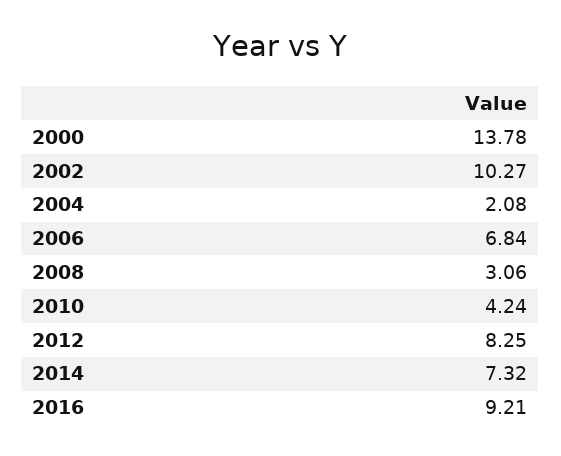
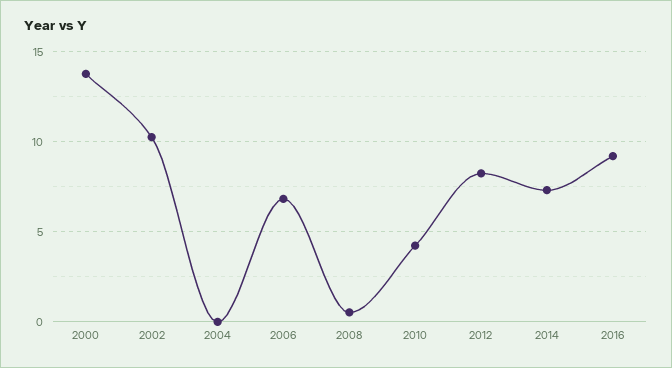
  {
    "2000": 13.78,
    "2002": 10.27,
-   "2004": 2.08,
+   "2004": 0,
    "2006": 6.84,
-   "2008": 3.06,
+   "2008": 0.5,
    "2010": 4.24,
    "2012": 8.25,
    "2014": 7.32,
    "2016": 9.21
  }

